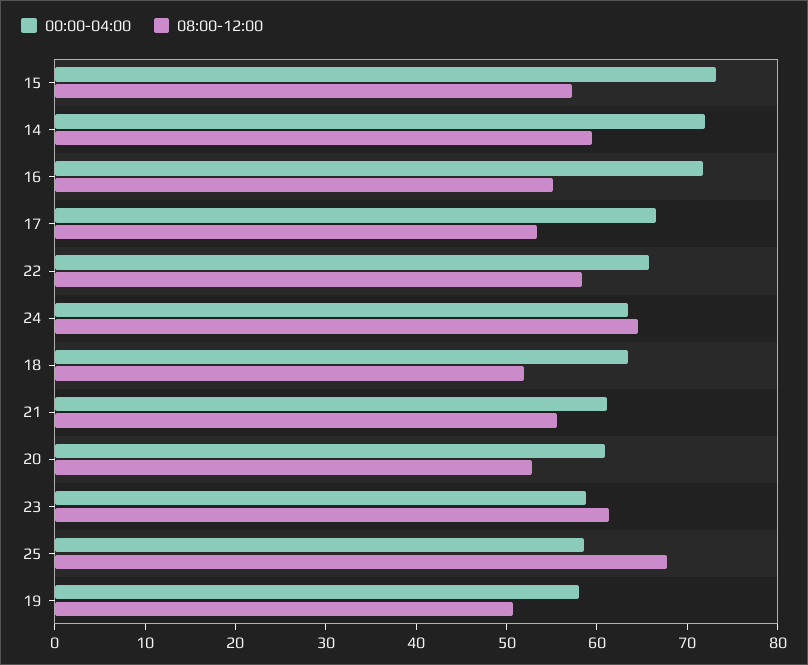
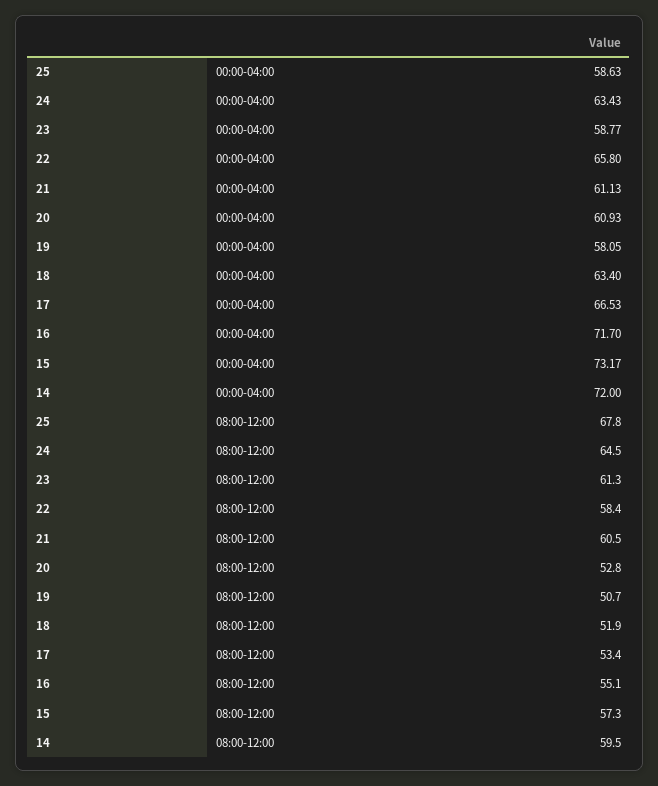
  {
    "00:00-04:00": {
      "15": 73.17,
      "14": 72,
      "16": 71.7,
      "17": 66.53,
      "22": 65.8,
      "24": 63.43,
      "18": 63.4,
      "21": 61.13,
      "20": 60.93,
      "23": 58.77,
      "25": 58.63,
      "19": 58.05
    },
    "08:00-12:00": {
      "15": 57.3,
      "14": 59.5,
      "16": 55.1,
      "17": 53.4,
      "22": 58.4,
      "24": 64.5,
      "18": 51.9,
-     "21": 56,
+     "21": 60.5,
      "20": 52.8,
      "23": 61.3,
      "25": 67.8,
      "19": 50.7
    }
  }

